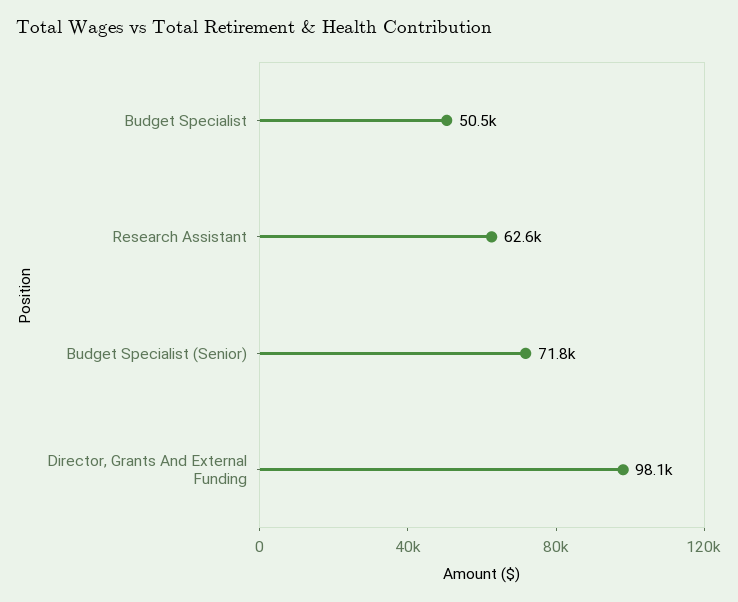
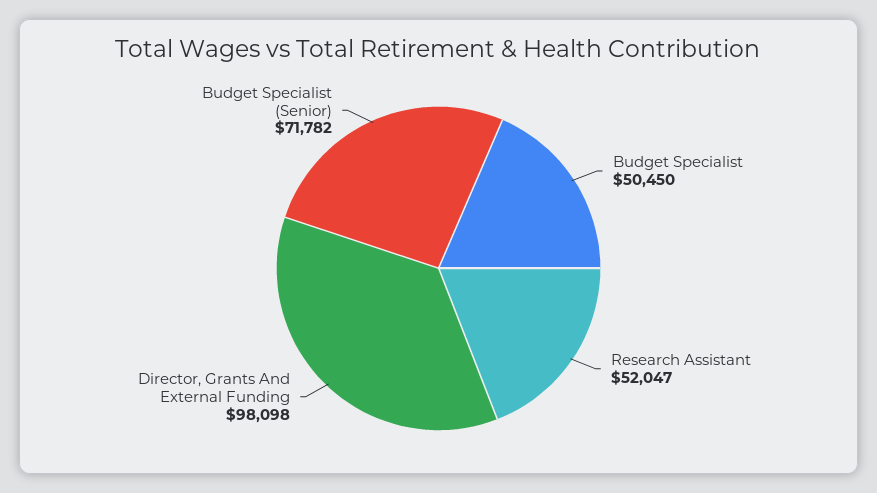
  {
    "Budget Specialist": 50450,
-   "Research Assistant": 62600,
+   "Research Assistant": 52047,
    "Budget Specialist (Senior)": 71782,
    "Director, Grants And External Funding": 98098
  }

